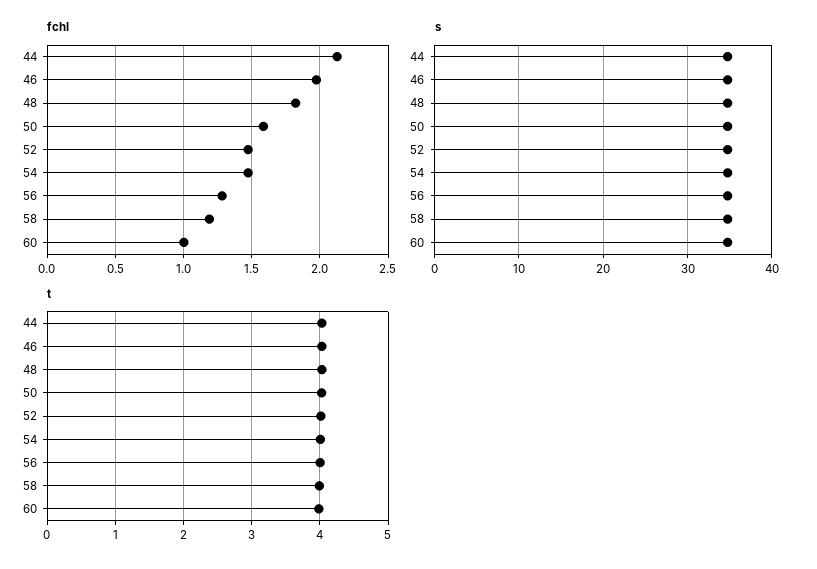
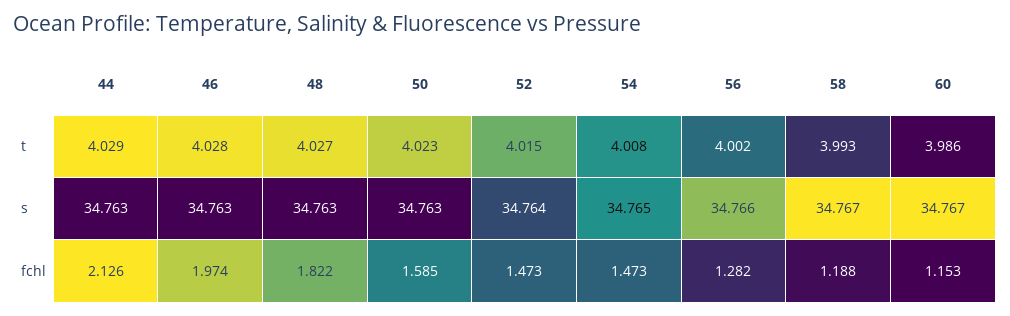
  {
    "fchl": {
      "44": 2.126,
      "46": 1.974,
      "48": 1.822,
      "50": 1.585,
      "52": 1.473,
      "54": 1.473,
      "56": 1.282,
      "58": 1.188,
-     "60": 1
+     "60": 1.153
    },
    "s": {
      "44": 34.763,
      "46": 34.763,
      "48": 34.763,
      "50": 34.763,
      "52": 34.764,
      "54": 34.765,
      "56": 34.766,
      "58": 34.767,
      "60": 34.767
    },
    "t": {
      "44": 4.029,
      "46": 4.028,
      "48": 4.027,
      "50": 4.023,
      "52": 4.015,
      "54": 4.008,
      "56": 4.002,
      "58": 3.993,
      "60": 3.986
    }
  }

